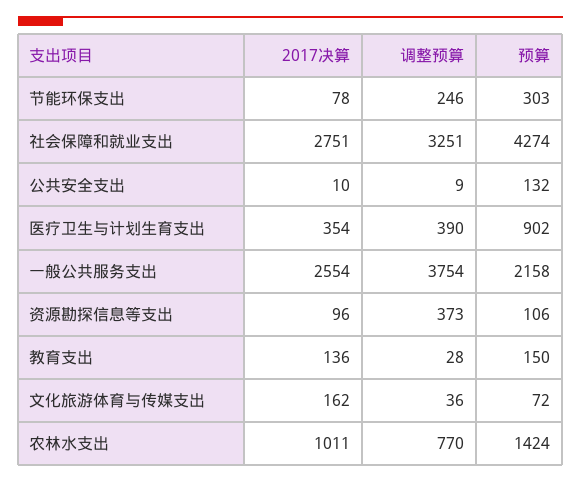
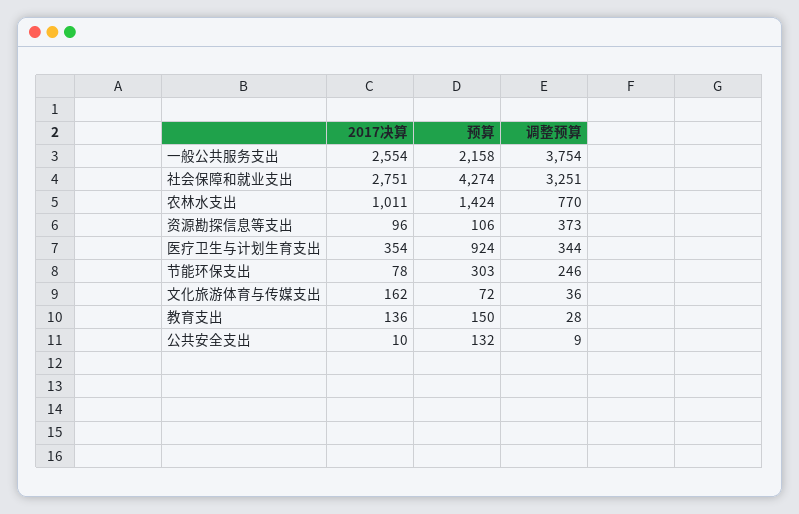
  {
    "2017决算": {
      "节能环保支出": 78,
      "社会保障和就业支出": 2751,
      "公共安全支出": 10,
      "医疗卫生与计划生育支出": 354,
      "一般公共服务支出": 2554,
      "资源勘探信息等支出": 96,
      "教育支出": 136,
      "文化旅游体育与传媒支出": 162,
      "农林水支出": 1011
    },
    "调整预算": {
      "节能环保支出": 246,
      "社会保障和就业支出": 3251,
      "公共安全支出": 9,
-     "医疗卫生与计划生育支出": 390,
+     "医疗卫生与计划生育支出": 344,
      "一般公共服务支出": 3754,
      "资源勘探信息等支出": 373,
      "教育支出": 28,
      "文化旅游体育与传媒支出": 36,
      "农林水支出": 770
    },
    "预算": {
      "节能环保支出": 303,
      "社会保障和就业支出": 4274,
      "公共安全支出": 132,
-     "医疗卫生与计划生育支出": 902,
+     "医疗卫生与计划生育支出": 924,
      "一般公共服务支出": 2158,
      "资源勘探信息等支出": 106,
      "教育支出": 150,
      "文化旅游体育与传媒支出": 72,
      "农林水支出": 1424
    }
  }

